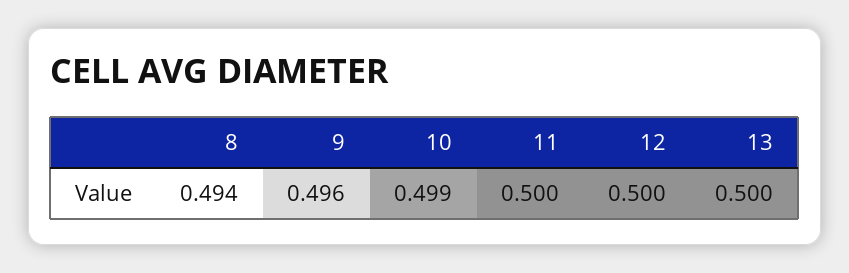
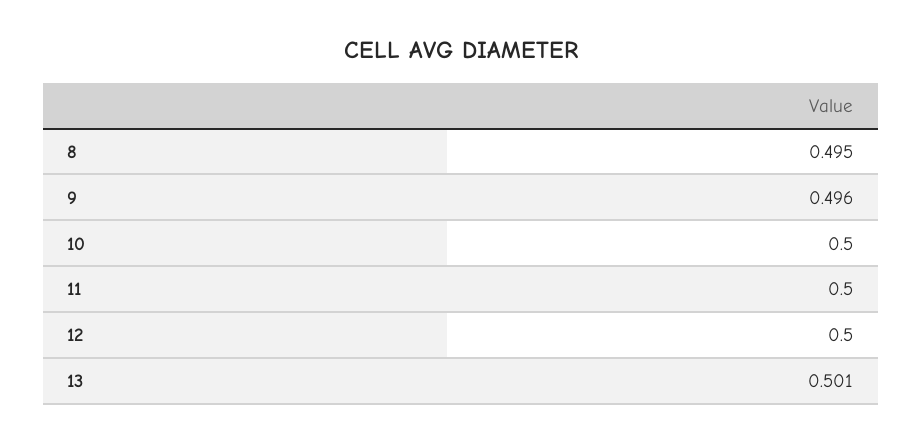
  {
-   "8": 0.494,
+   "8": 0.495,
    "9": 0.496,
-   "10": 0.499,
+   "10": 0.5,
    "11": 0.5,
    "12": 0.5,
-   "13": 0.5
+   "13": 0.501
  }

